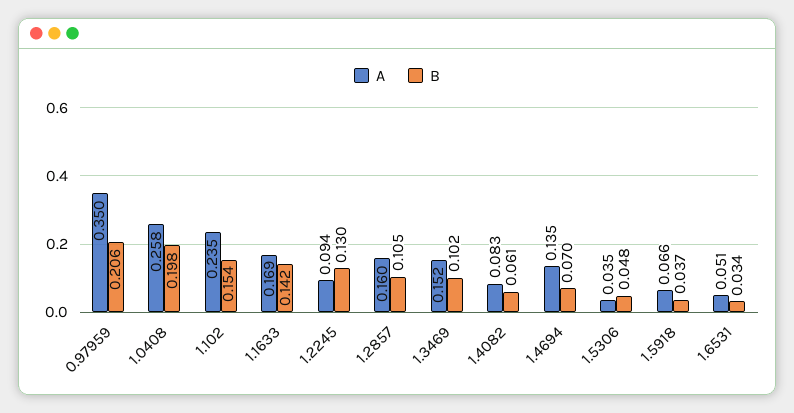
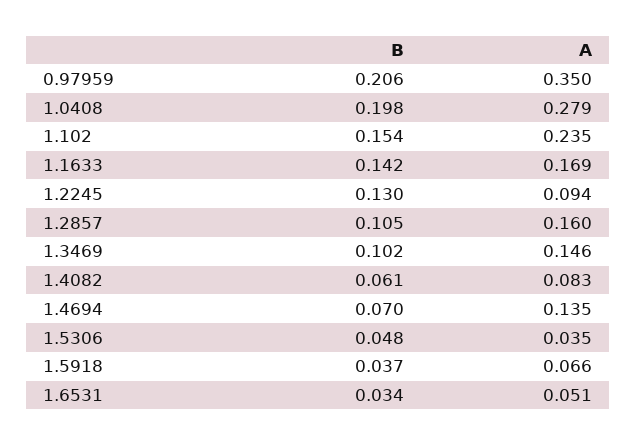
  {
    "A": {
      "0.97959": 0.35,
-     "1.0408": 0.258,
+     "1.0408": 0.279,
      "1.102": 0.235,
      "1.1633": 0.169,
      "1.2245": 0.094,
      "1.2857": 0.16,
-     "1.3469": 0.152,
+     "1.3469": 0.146,
      "1.4082": 0.083,
      "1.4694": 0.135,
      "1.5306": 0.035,
      "1.5918": 0.066,
      "1.6531": 0.051
    },
    "B": {
      "0.97959": 0.206,
      "1.0408": 0.198,
      "1.102": 0.154,
      "1.1633": 0.142,
      "1.2245": 0.13,
      "1.2857": 0.105,
      "1.3469": 0.102,
      "1.4082": 0.061,
      "1.4694": 0.07,
      "1.5306": 0.048,
      "1.5918": 0.037,
      "1.6531": 0.034
    }
  }

